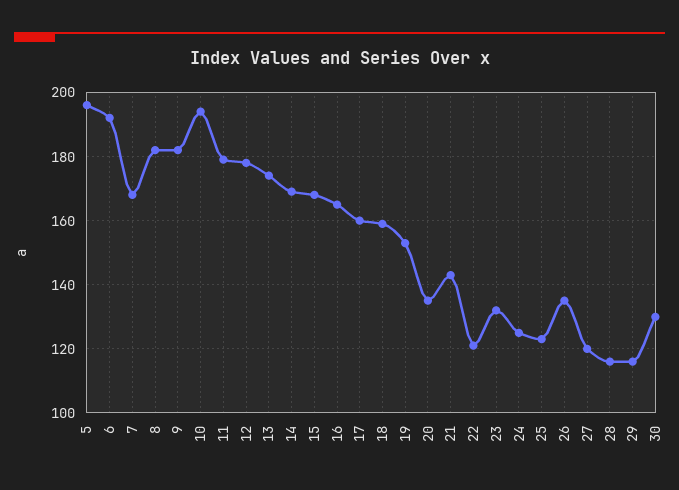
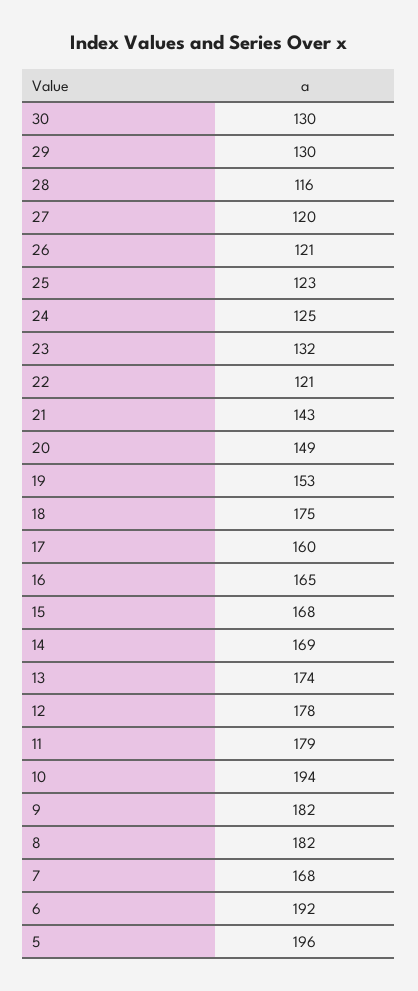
  {
    "5": 196,
    "6": 192,
    "7": 168,
    "8": 182,
    "9": 182,
    "10": 194,
    "11": 179,
    "12": 178,
    "13": 174,
    "14": 169,
    "15": 168,
    "16": 165,
    "17": 160,
-   "18": 160,
+   "18": 175,
    "19": 153,
-   "20": 135,
+   "20": 149,
    "21": 143,
    "22": 121,
    "23": 132,
    "24": 125,
    "25": 123,
-   "26": 135,
+   "26": 121,
    "27": 120,
    "28": 116,
-   "29": 115,
+   "29": 130,
    "30": 130
  }

